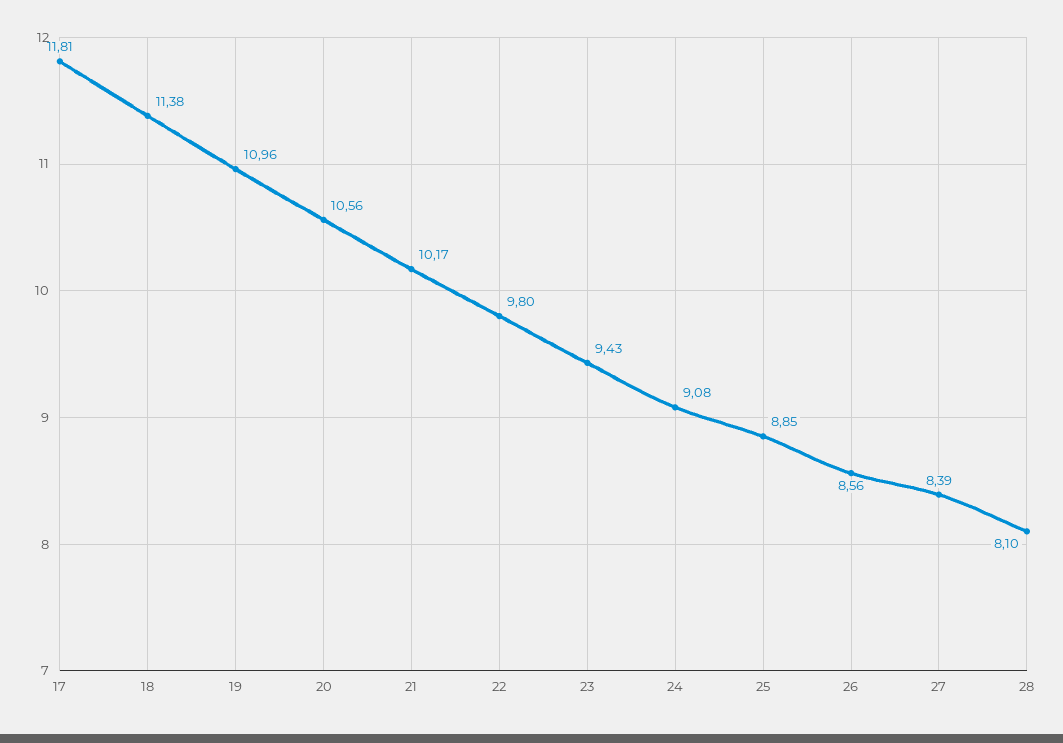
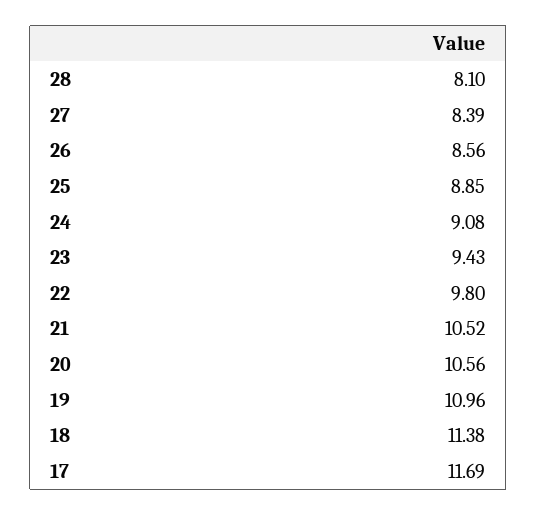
  {
-   "17": 11.81,
+   "17": 11.69,
    "18": 11.38,
    "19": 10.96,
    "20": 10.56,
-   "21": 10.17,
+   "21": 10.52,
    "22": 9.8,
    "23": 9.43,
    "24": 9.08,
    "25": 8.85,
    "26": 8.56,
    "27": 8.39,
    "28": 8.1
  }

